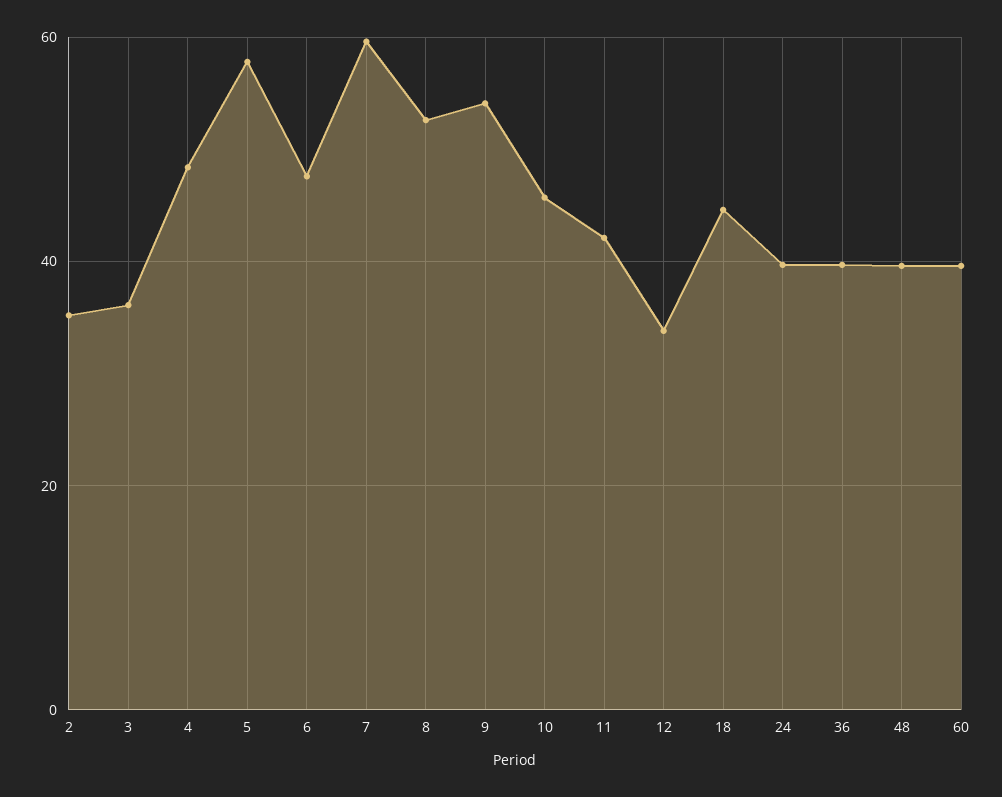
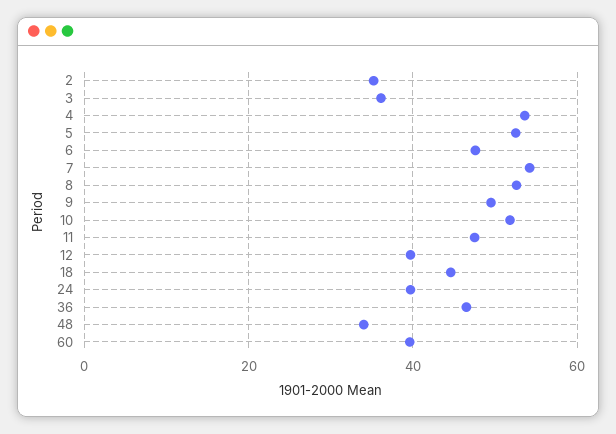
  {
    "2": 36,
    "3": 36,
-   "4": 48,
+   "4": 54,
-   "5": 58,
+   "5": 52,
    "6": 48,
-   "7": 60,
+   "7": 54,
    "8": 52,
-   "9": 54,
+   "9": 50,
-   "10": 46,
+   "10": 52,
-   "11": 42,
+   "11": 48,
-   "12": 34,
+   "12": 40,
    "18": 44,
    "24": 40,
-   "36": 40,
+   "36": 46,
-   "48": 40,
+   "48": 34,
    "60": 40
  }

